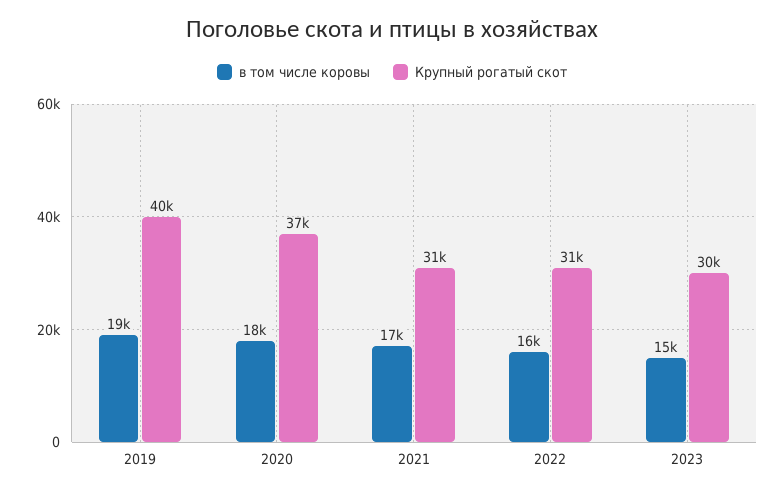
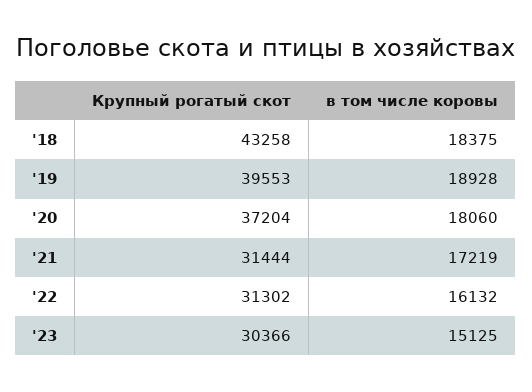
  {
    "в том числе коровы": {
      "2019": 18928,
      "2020": 18060,
      "2021": 17219,
      "2022": 16132,
-     "2023": 15125
+     "2023": 15125,
+     "'18": 18375
    },
    "Крупный рогатый скот": {
      "2019": 39553,
      "2020": 37204,
      "2021": 31444,
      "2022": 31302,
-     "2023": 30366
+     "2023": 30366,
+     "'18": 43258
    }
  }

